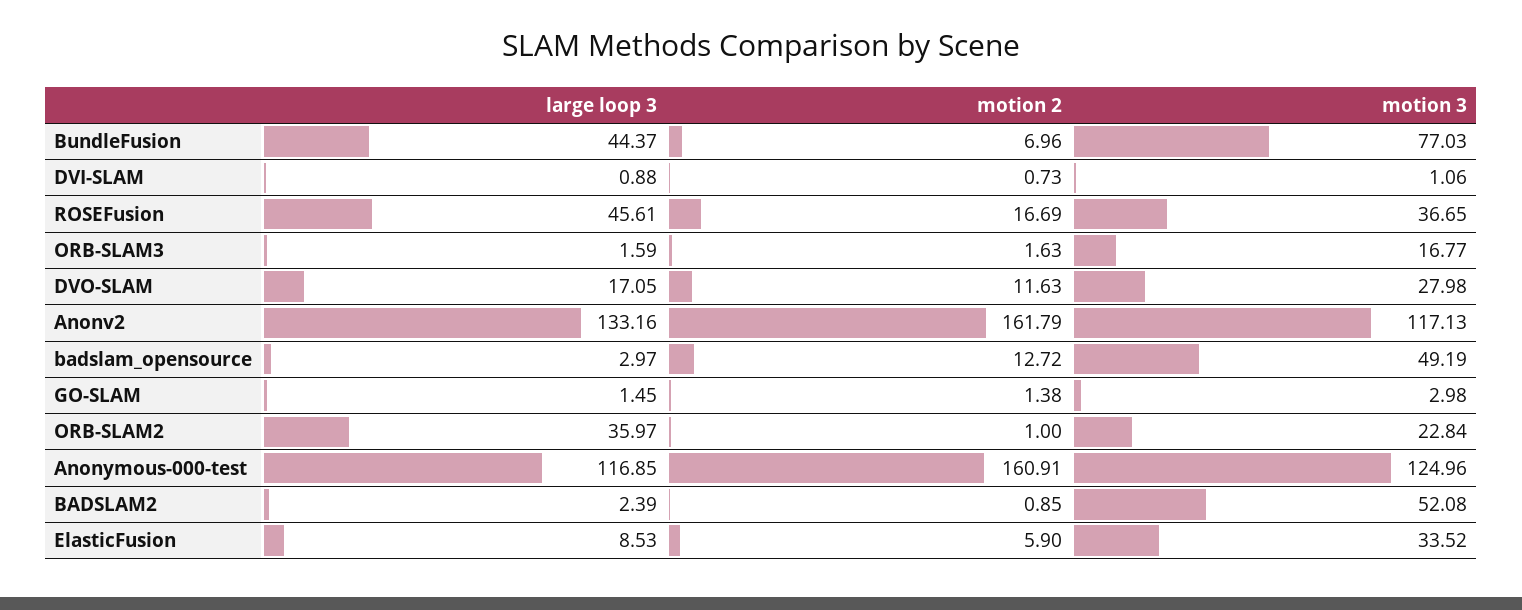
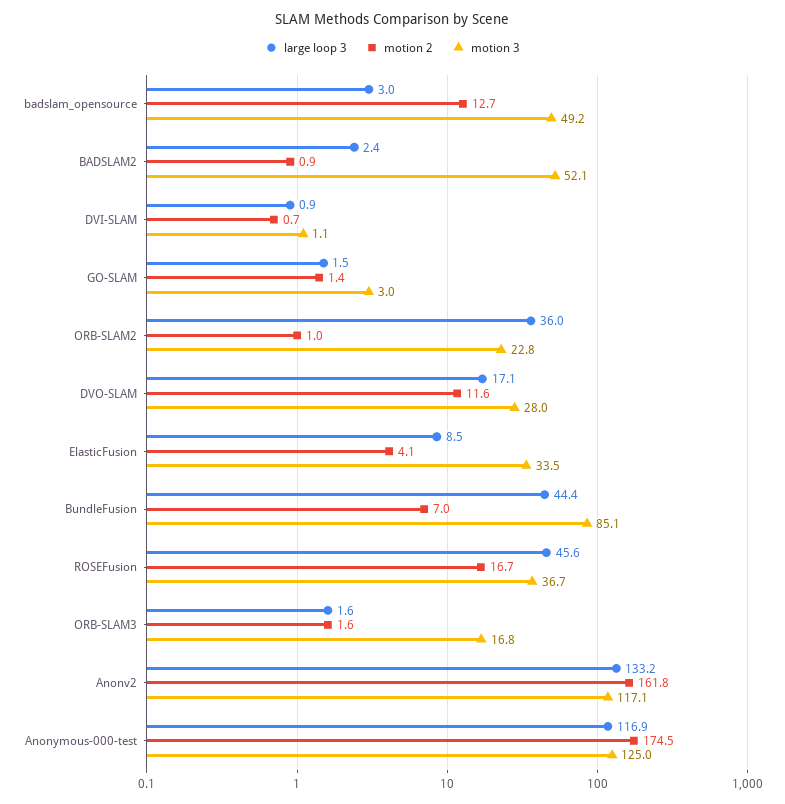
  {
    "large loop 3": {
      "BundleFusion": 44.37,
      "DVI-SLAM": 0.88,
      "ROSEFusion": 45.61,
      "ORB-SLAM3": 1.59,
      "DVO-SLAM": 17.05,
      "Anonv2": 133.16,
      "badslam_opensource": 2.97,
      "GO-SLAM": 1.45,
      "ORB-SLAM2": 35.97,
      "Anonymous-000-test": 116.85,
      "BADSLAM2": 2.39,
      "ElasticFusion": 8.53
    },
    "motion 2": {
      "BundleFusion": 6.96,
      "DVI-SLAM": 0.73,
      "ROSEFusion": 16.69,
      "ORB-SLAM3": 1.63,
      "DVO-SLAM": 11.63,
      "Anonv2": 161.79,
      "badslam_opensource": 12.72,
      "GO-SLAM": 1.38,
      "ORB-SLAM2": 1,
-     "Anonymous-000-test": 160.91,
+     "Anonymous-000-test": 174.5,
      "BADSLAM2": 0.85,
-     "ElasticFusion": 5.9
+     "ElasticFusion": 4.1
    },
    "motion 3": {
-     "BundleFusion": 77.03,
+     "BundleFusion": 85.1,
      "DVI-SLAM": 1.06,
      "ROSEFusion": 36.65,
      "ORB-SLAM3": 16.77,
      "DVO-SLAM": 27.98,
      "Anonv2": 117.13,
      "badslam_opensource": 49.19,
      "GO-SLAM": 2.98,
      "ORB-SLAM2": 22.84,
      "Anonymous-000-test": 124.96,
      "BADSLAM2": 52.08,
      "ElasticFusion": 33.52
    }
  }

